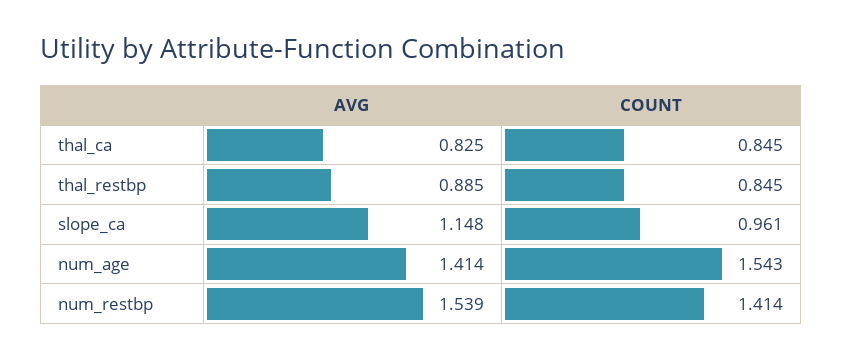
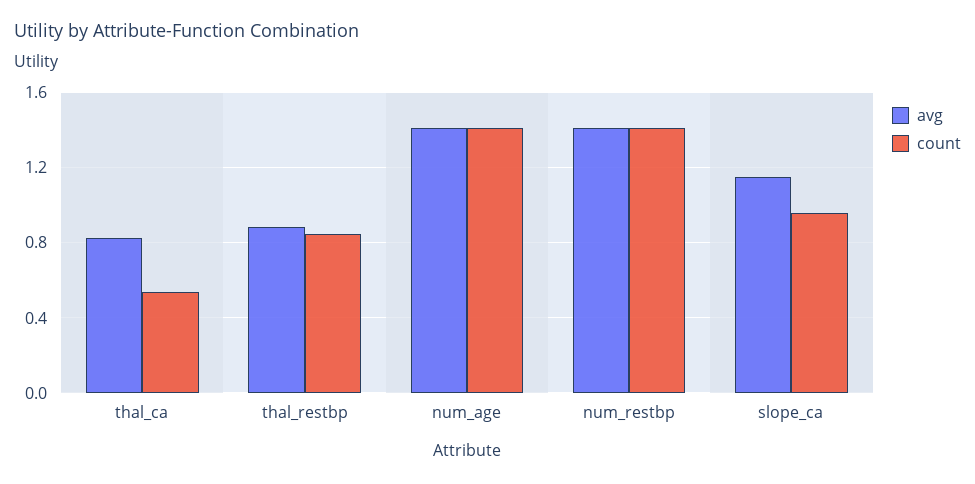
  {
    "AVG": {
      "thal_ca": 0.825,
      "thal_restbp": 0.885,
      "slope_ca": 1.148,
      "num_age": 1.414,
-     "num_restbp": 1.539
+     "num_restbp": 1.4
    },
    "COUNT": {
-     "thal_ca": 0.845,
+     "thal_ca": 0.55,
      "thal_restbp": 0.845,
      "slope_ca": 0.961,
-     "num_age": 1.543,
+     "num_age": 1.4,
      "num_restbp": 1.414
    }
  }

